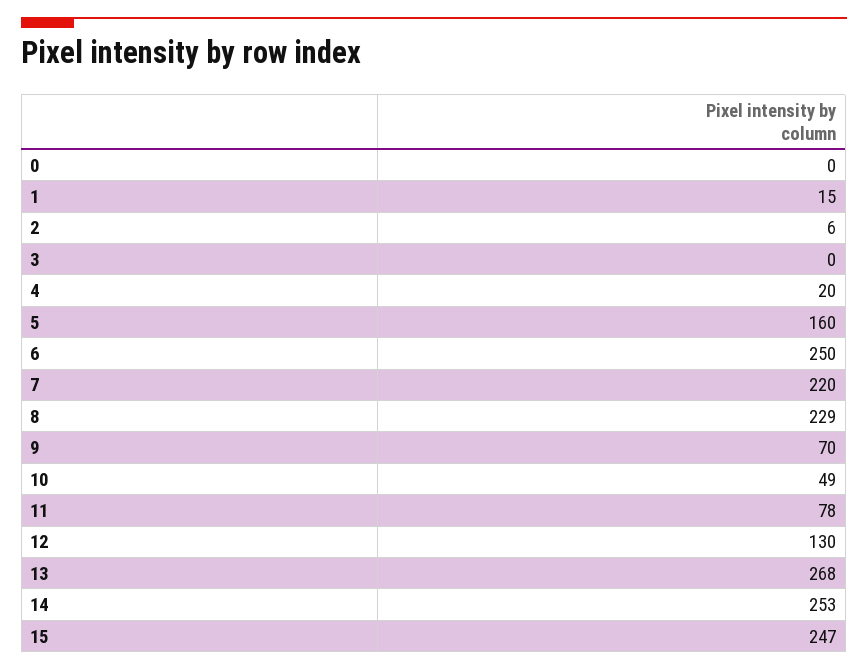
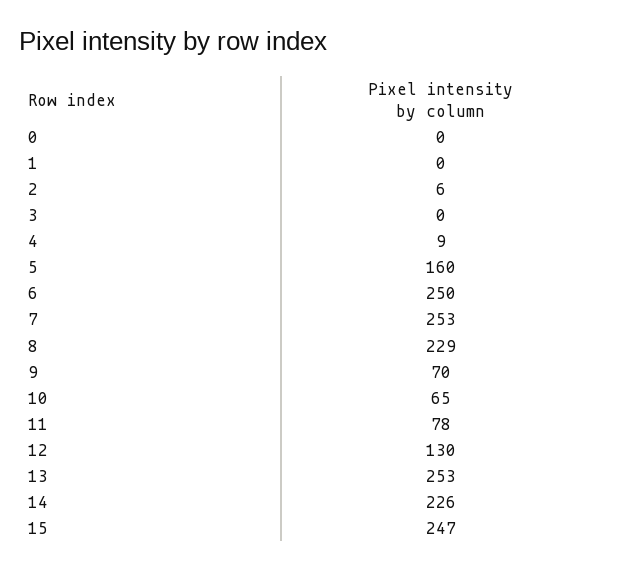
  {
    "0": 0,
-   "1": 15,
+   "1": 0,
    "2": 6,
    "3": 0,
-   "4": 20,
+   "4": 9,
    "5": 160,
    "6": 250,
-   "7": 220,
+   "7": 253,
    "8": 229,
    "9": 70,
-   "10": 49,
+   "10": 65,
    "11": 78,
    "12": 130,
-   "13": 268,
+   "13": 253,
-   "14": 253,
+   "14": 226,
    "15": 247
  }

